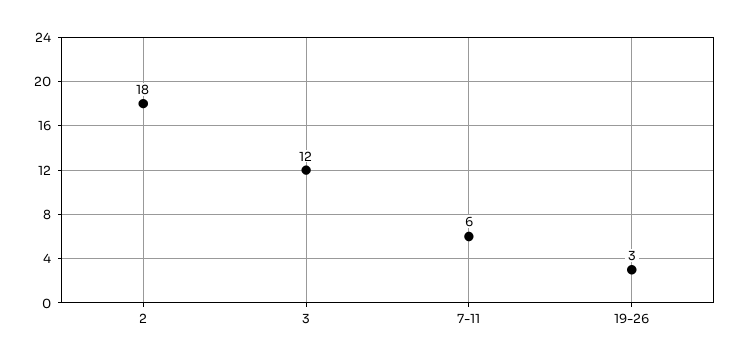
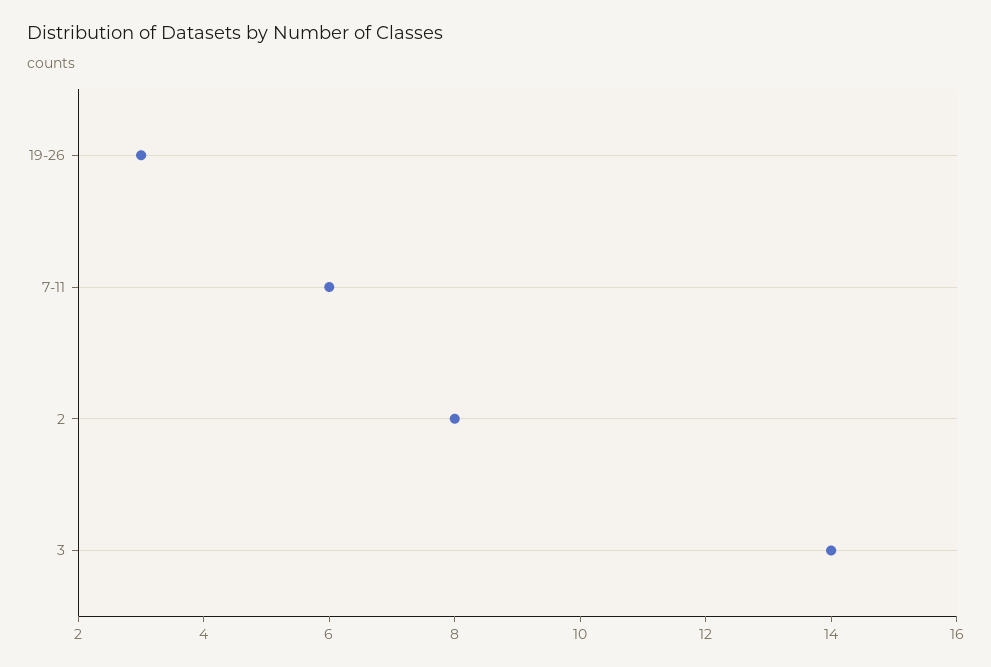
  {
-   "2": 18,
+   "2": 8,
-   "3": 12,
+   "3": 14,
    "7-11": 6,
    "19-26": 3
  }

